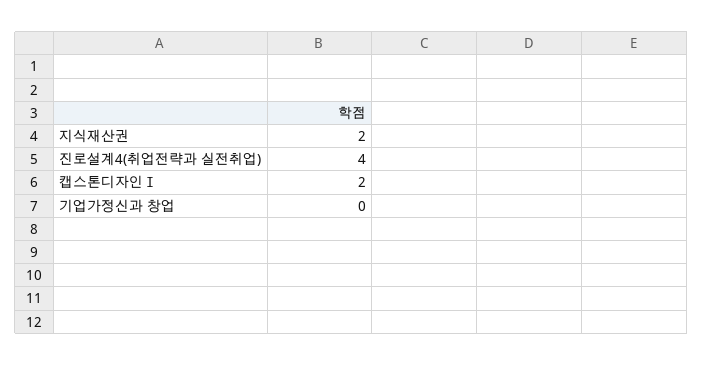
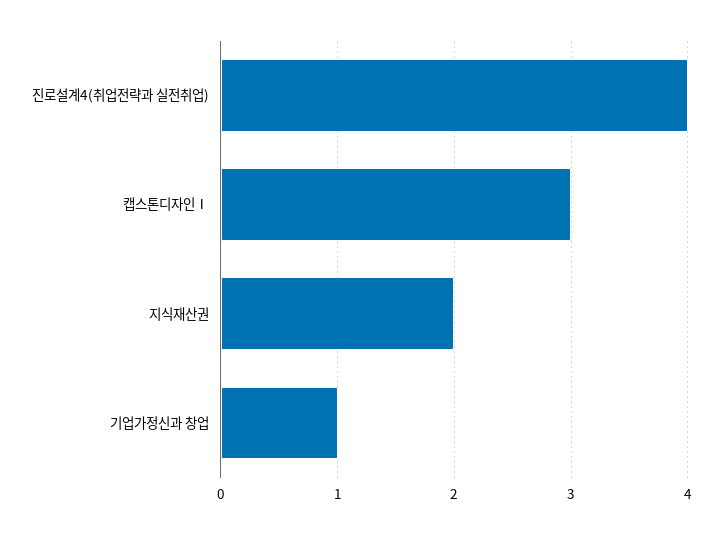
  {
    "지식재산권": 2,
    "진로설계4(취업전략과 실전취업)": 4,
-   "캡스톤디자인Ⅰ": 2,
+   "캡스톤디자인Ⅰ": 3,
-   "기업가정신과 창업": 0
+   "기업가정신과 창업": 1
  }

